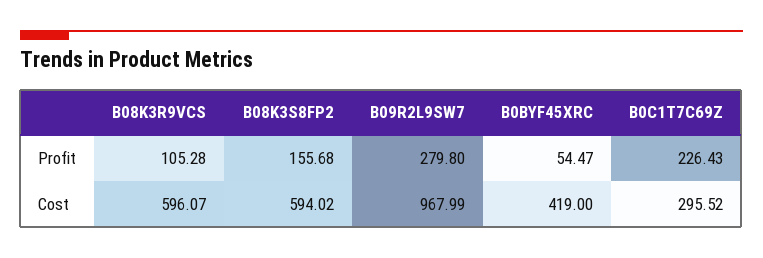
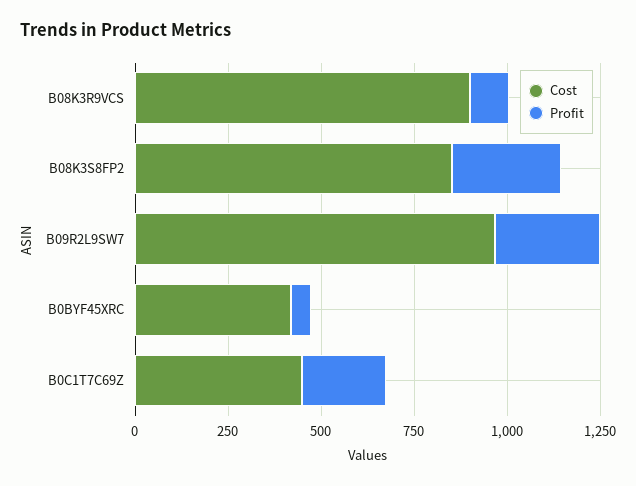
  {
    "Profit": {
      "B08K3R9VCS": 105.28,
-     "B08K3S8FP2": 155.68,
+     "B08K3S8FP2": 300,
      "B09R2L9SW7": 279.8,
      "B0BYF45XRC": 54.47,
      "B0C1T7C69Z": 226.43
    },
    "Cost": {
-     "B08K3R9VCS": 596.07,
+     "B08K3R9VCS": 900,
-     "B08K3S8FP2": 594.02,
+     "B08K3S8FP2": 850,
      "B09R2L9SW7": 967.99,
      "B0BYF45XRC": 419,
-     "B0C1T7C69Z": 295.52
+     "B0C1T7C69Z": 450
    }
  }

